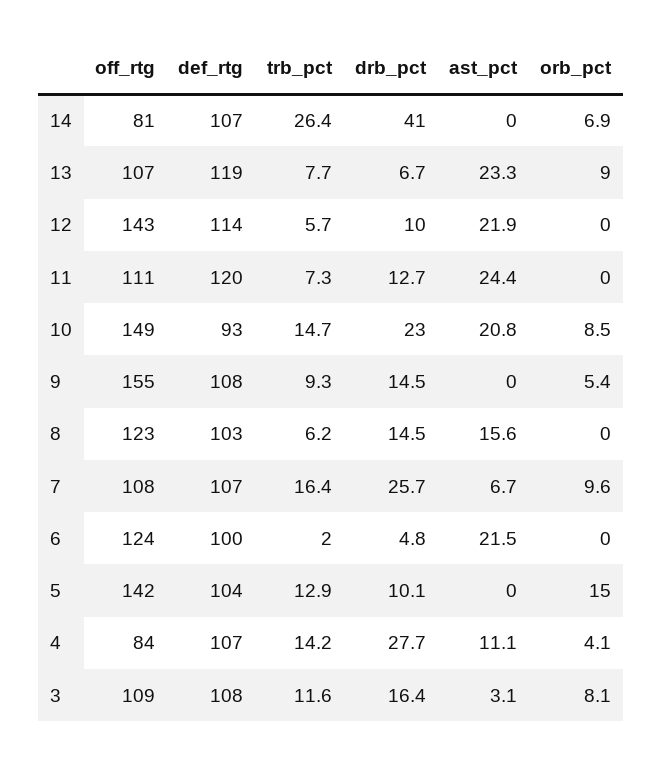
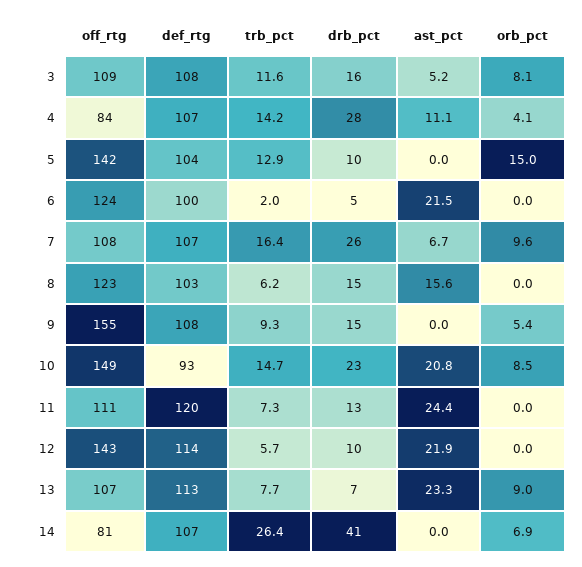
  {
    "off_rtg": {
      "14": 81,
      "13": 107,
      "12": 143,
      "11": 111,
      "10": 149,
      "9": 155,
      "8": 123,
      "7": 108,
      "6": 124,
      "5": 142,
      "4": 84,
      "3": 109
    },
    "def_rtg": {
      "14": 107,
-     "13": 119,
+     "13": 113,
      "12": 114,
      "11": 120,
      "10": 93,
      "9": 108,
      "8": 103,
      "7": 107,
      "6": 100,
      "5": 104,
      "4": 107,
      "3": 108
    },
    "trb_pct": {
      "14": 26.4,
      "13": 7.7,
      "12": 5.7,
      "11": 7.3,
      "10": 14.7,
      "9": 9.3,
      "8": 6.2,
      "7": 16.4,
      "6": 2,
      "5": 12.9,
      "4": 14.2,
      "3": 11.6
    },
    "drb_pct": {
      "14": 41,
      "13": 6.7,
      "12": 10,
      "11": 12.7,
      "10": 23,
      "9": 14.5,
      "8": 14.5,
      "7": 25.7,
      "6": 4.8,
      "5": 10.1,
      "4": 27.7,
      "3": 16.4
    },
    "ast_pct": {
      "14": 0,
      "13": 23.3,
      "12": 21.9,
      "11": 24.4,
      "10": 20.8,
      "9": 0,
      "8": 15.6,
      "7": 6.7,
      "6": 21.5,
      "5": 0,
      "4": 11.1,
-     "3": 3.1
+     "3": 5.2
    },
    "orb_pct": {
      "14": 6.9,
      "13": 9,
      "12": 0,
      "11": 0,
      "10": 8.5,
      "9": 5.4,
      "8": 0,
      "7": 9.6,
      "6": 0,
      "5": 15,
      "4": 4.1,
      "3": 8.1
    }
  }

